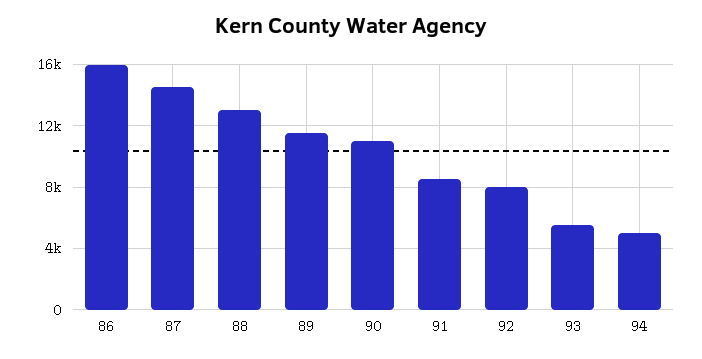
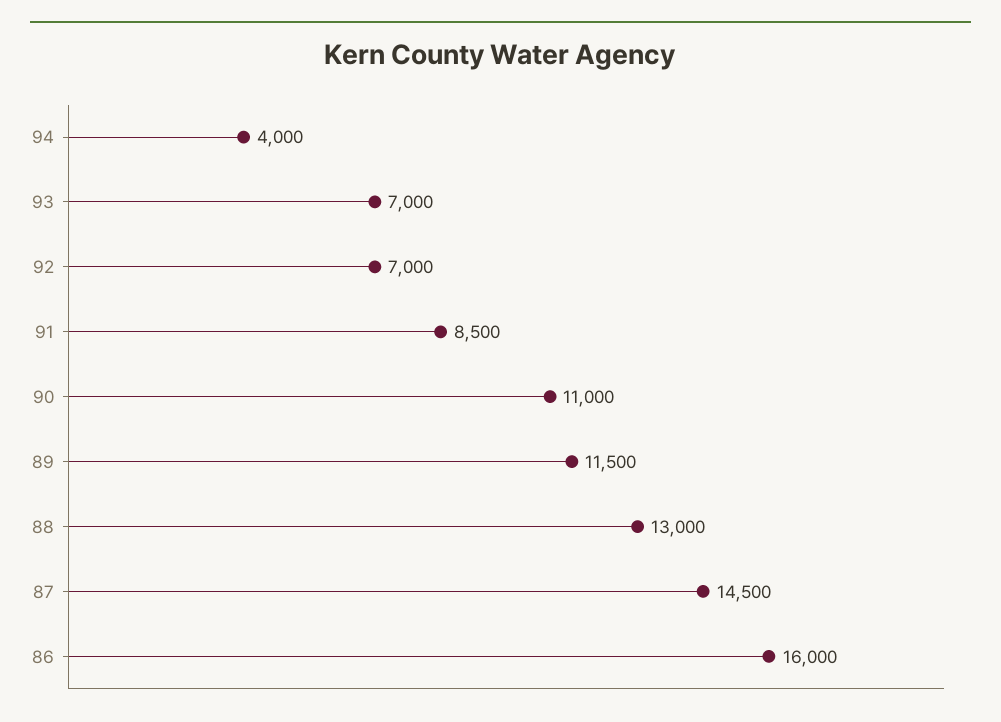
  {
    "86": 16000,
    "87": 14500,
    "88": 13000,
    "89": 11500,
    "90": 11000,
    "91": 8500,
-   "92": 8000,
+   "92": 7000,
-   "93": 5500,
+   "93": 7000,
-   "94": 5000
+   "94": 4000
  }

